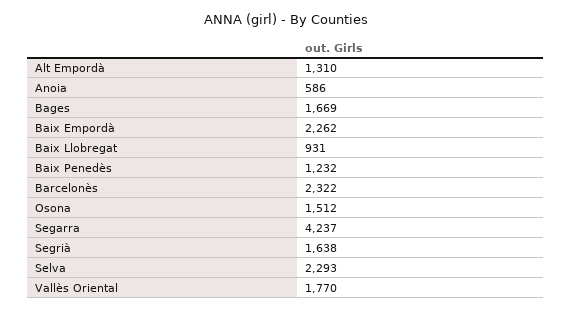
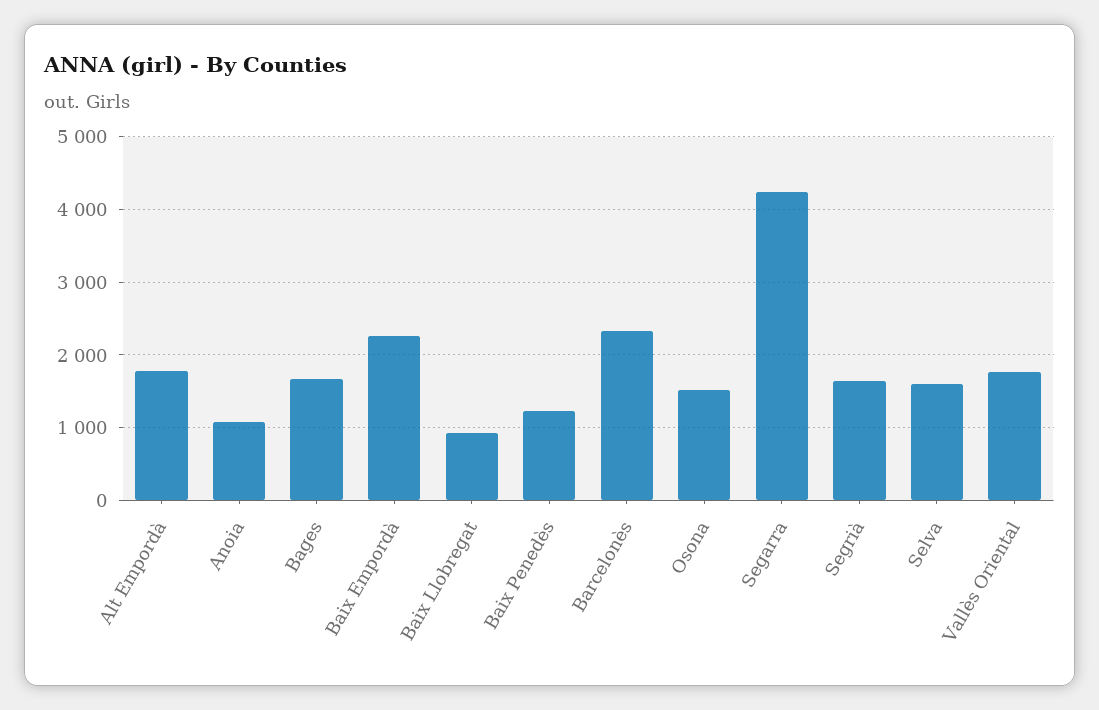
  {
-   "Alt Empordà": 1310,
+   "Alt Empordà": 1800,
-   "Anoia": 586,
+   "Anoia": 1100,
    "Bages": 1669,
    "Baix Empordà": 2262,
    "Baix Llobregat": 931,
    "Baix Penedès": 1232,
    "Barcelonès": 2322,
    "Osona": 1512,
    "Segarra": 4237,
    "Segrià": 1638,
-   "Selva": 2293,
+   "Selva": 1600,
    "Vallès Oriental": 1770
  }

